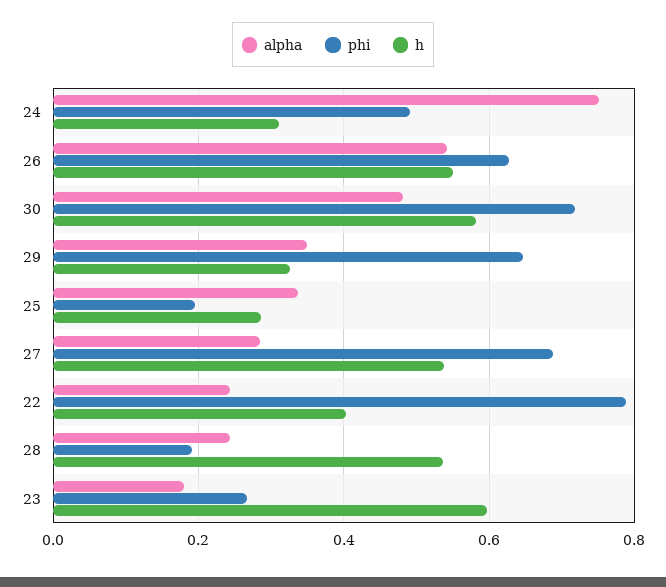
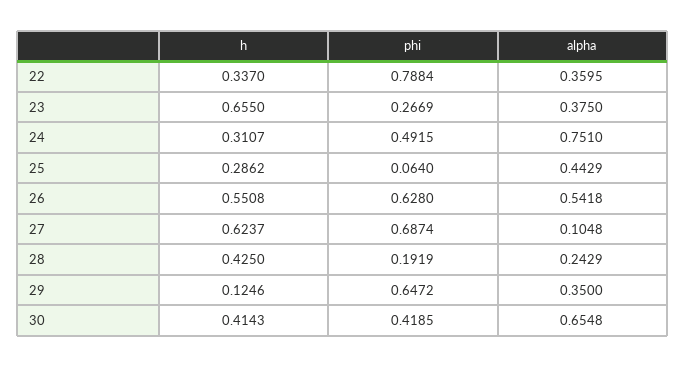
  {
    "alpha": {
      "24": 0.751,
      "26": 0.5418,
-     "30": 0.48,
+     "30": 0.6548,
      "29": 0.35,
-     "25": 0.34,
+     "25": 0.4429,
-     "27": 0.28,
+     "27": 0.1048,
-     "22": 0.24,
+     "22": 0.3595,
      "28": 0.2429,
-     "23": 0.18
+     "23": 0.375
    },
    "phi": {
      "24": 0.4915,
      "26": 0.628,
-     "30": 0.72,
+     "30": 0.4185,
      "29": 0.6472,
-     "25": 0.2,
+     "25": 0.064,
      "27": 0.6874,
      "22": 0.7884,
      "28": 0.1919,
      "23": 0.2669
    },
    "h": {
      "24": 0.3107,
      "26": 0.5508,
-     "30": 0.58,
+     "30": 0.4143,
-     "29": 0.32,
+     "29": 0.1246,
      "25": 0.2862,
-     "27": 0.54,
+     "27": 0.6237,
-     "22": 0.4,
+     "22": 0.337,
-     "28": 0.54,
+     "28": 0.425,
-     "23": 0.6
+     "23": 0.655
    }
  }

